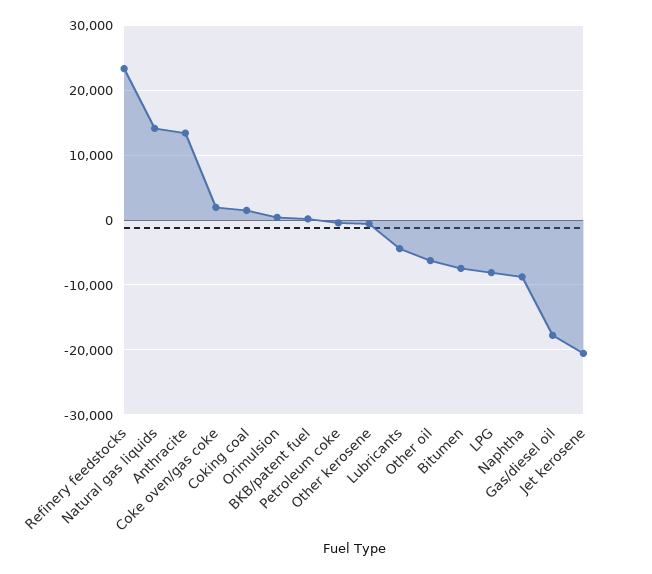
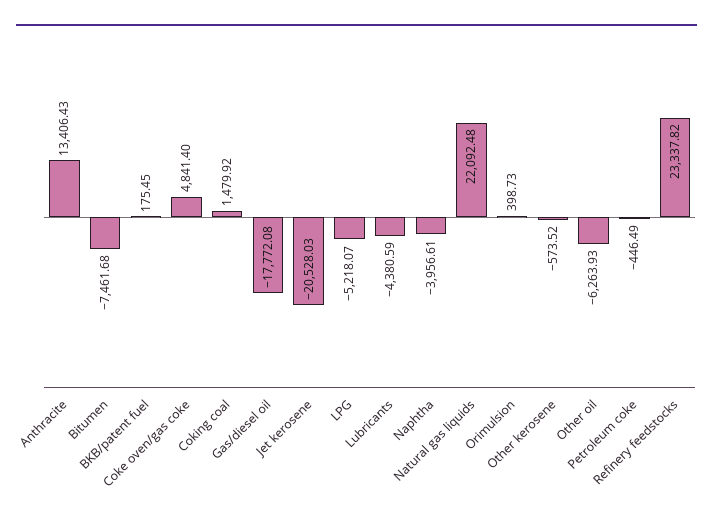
  {
    "Refinery feedstocks": 23337.82,
-   "Natural gas liquids": 14000,
+   "Natural gas liquids": 22092.48,
    "Anthracite": 13406.43,
-   "Coke oven/gas coke": 2000,
+   "Coke oven/gas coke": 4841.4,
    "Coking coal": 1479.92,
    "Orimulsion": 398.73,
    "BKB/patent fuel": 175.45,
    "Petroleum coke": -446.49,
    "Other kerosene": -573.52,
    "Lubricants": -4380.59,
    "Other oil": -6263.93,
    "Bitumen": -7461.68,
-   "LPG": -8000,
+   "LPG": -5218.07,
-   "Naphtha": -9000,
+   "Naphtha": -3956.61,
    "Gas/diesel oil": -17772.08,
    "Jet kerosene": -20528.03
  }

